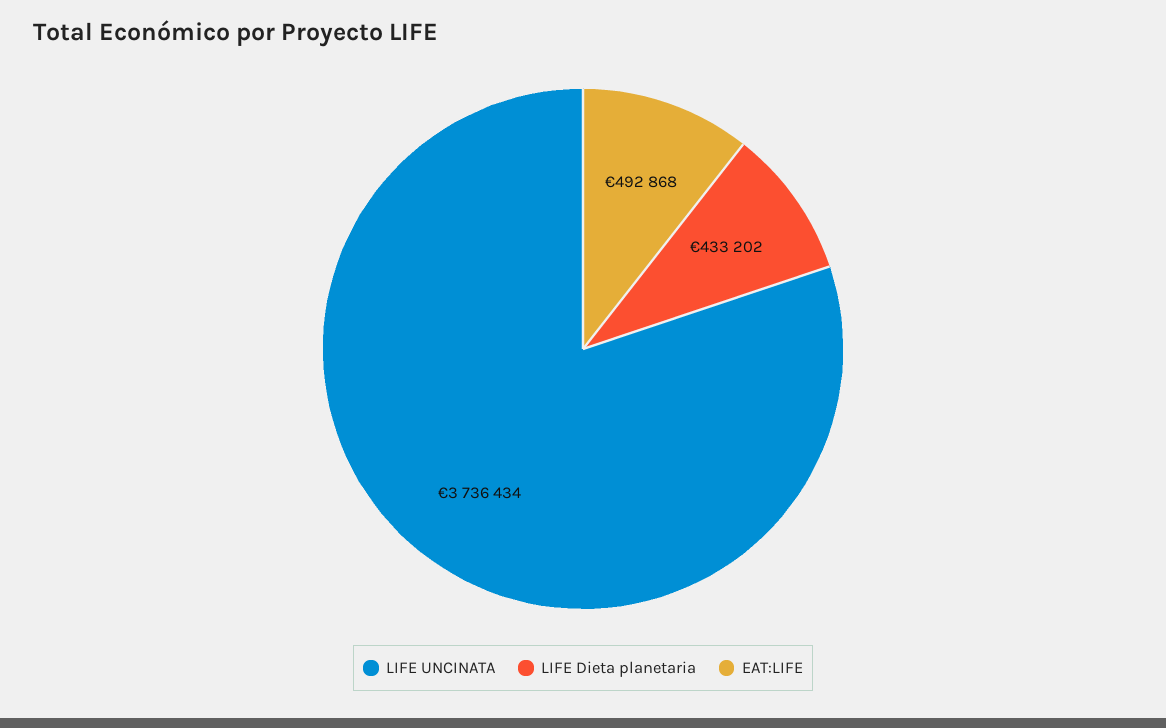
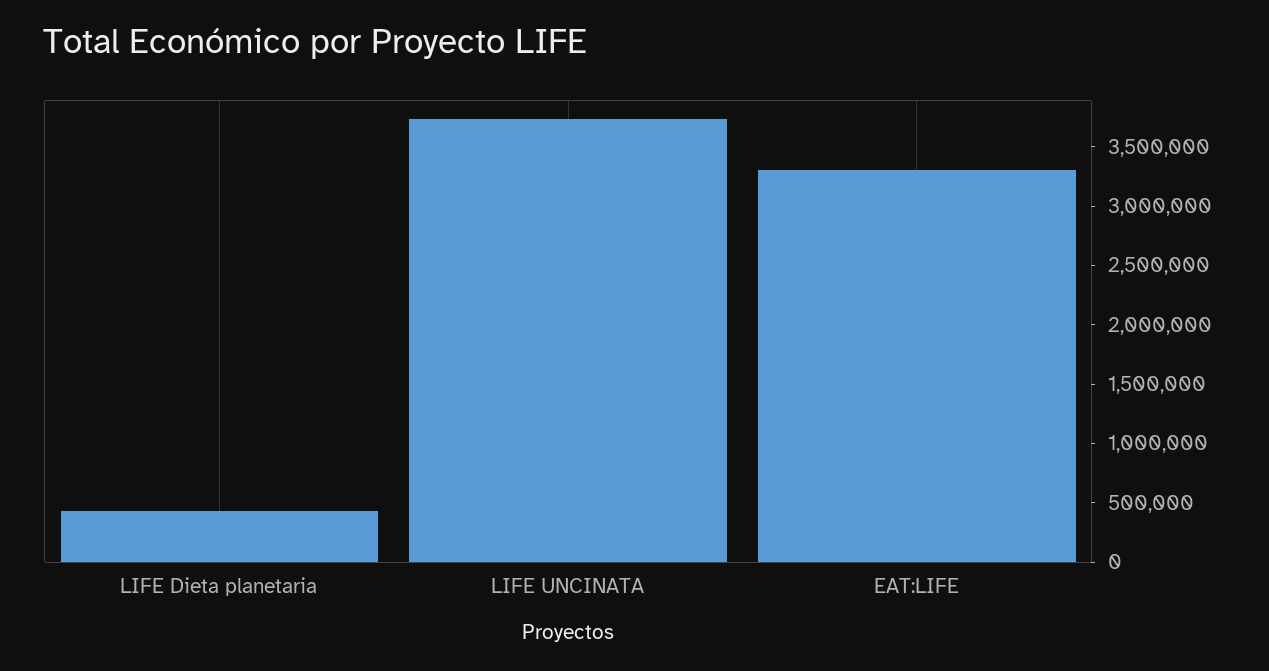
  {
    "LIFE UNCINATA": 3736434,
    "LIFE Dieta planetaria": 433202,
-   "EAT:LIFE": 492868
+   "EAT:LIFE": 3300000
  }

